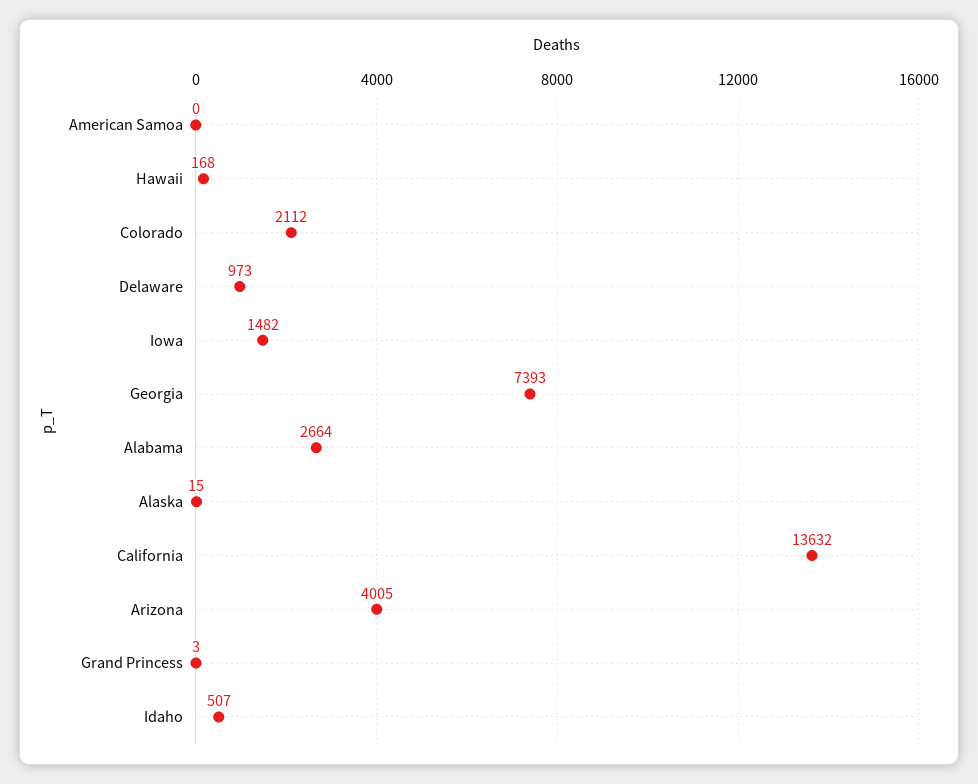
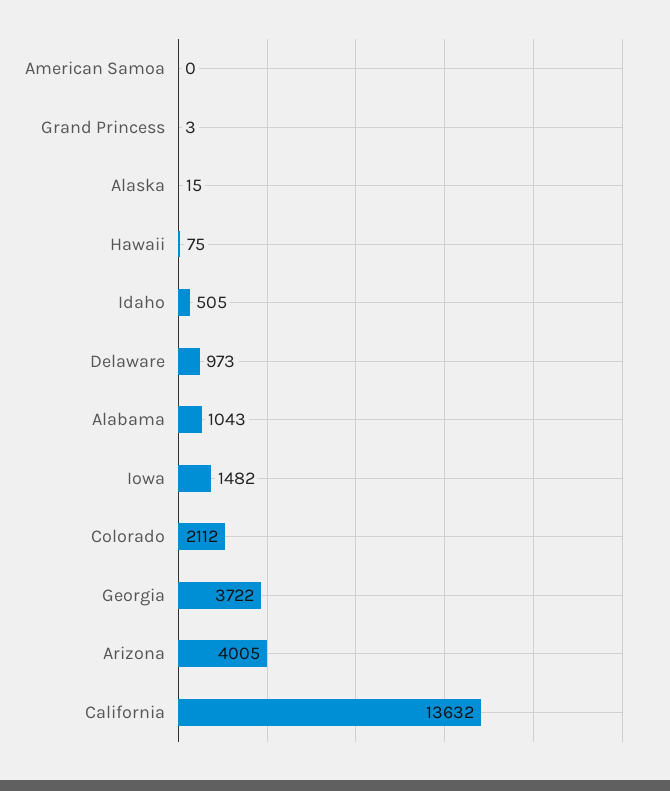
  {
    "American Samoa": 0,
-   "Hawaii": 168,
+   "Hawaii": 75,
    "Colorado": 2112,
    "Delaware": 973,
    "Iowa": 1482,
-   "Georgia": 7393,
+   "Georgia": 3722,
-   "Alabama": 2664,
+   "Alabama": 1043,
    "Alaska": 15,
    "California": 13632,
    "Arizona": 4005,
    "Grand Princess": 3,
-   "Idaho": 507
+   "Idaho": 505
  }

